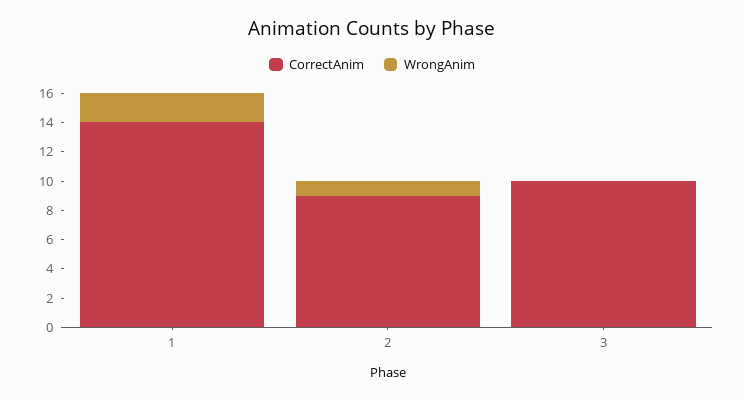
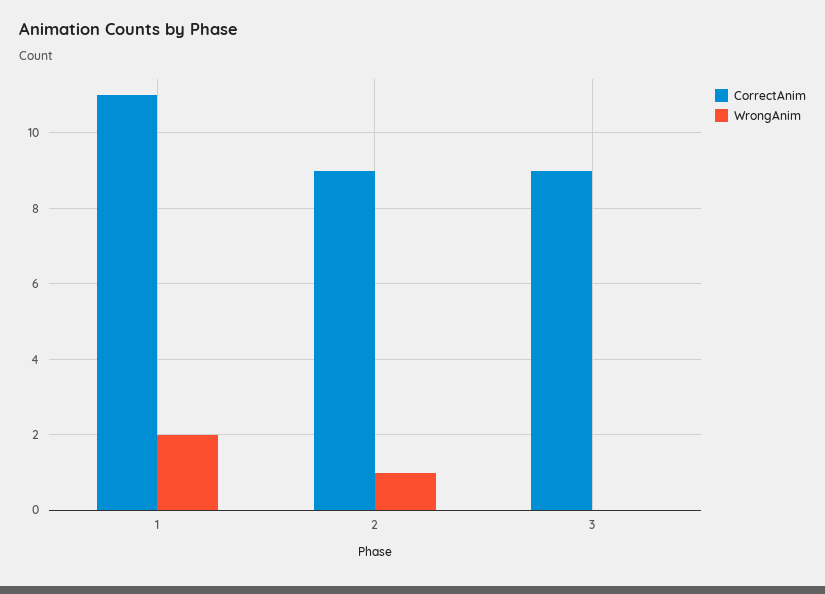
  {
    "CorrectAnim": {
-     "1": 14,
+     "1": 11,
      "2": 9,
-     "3": 10
+     "3": 9
    },
    "WrongAnim": {
      "1": 2,
      "2": 1,
      "3": 0
    }
  }

